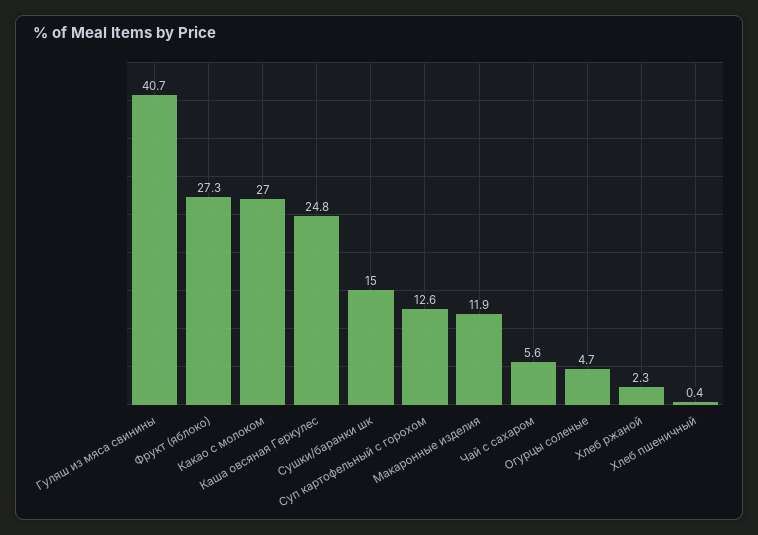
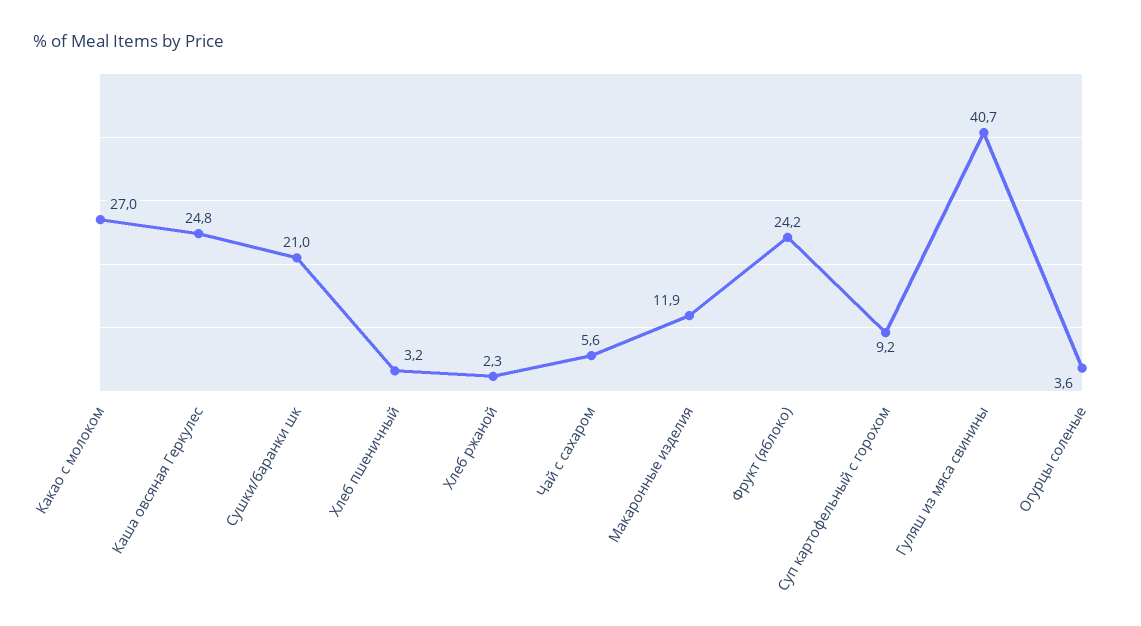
  {
    "Гуляш из мяса свинины": 40.7,
-   "Фрукт (яблоко)": 27.3,
+   "Фрукт (яблоко)": 24.2,
    "Какао с молоком": 27,
    "Каша овсяная Геркулес": 24.8,
-   "Сушки/баранки шк": 15,
+   "Сушки/баранки шк": 21,
-   "Суп картофельный с горохом": 12.6,
+   "Суп картофельный с горохом": 9.2,
    "Макаронные изделия": 11.9,
    "Чай с сахаром": 5.6,
-   "Огурцы соленые": 4.7,
+   "Огурцы соленые": 3.6,
    "Хлеб ржаной": 2.3,
-   "Хлеб пшеничный": 0.4
+   "Хлеб пшеничный": 3.2
  }

